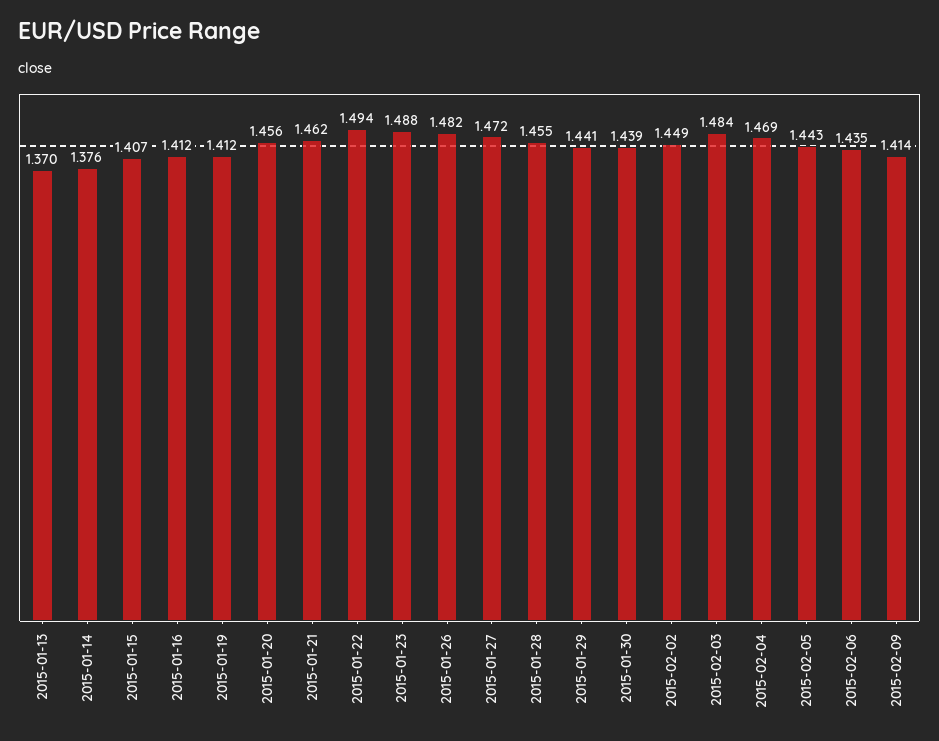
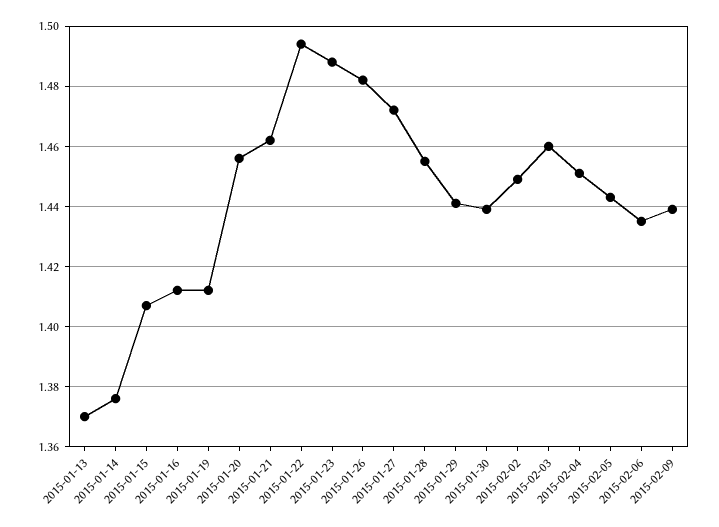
  {
    "2015-01-13": 1.37,
    "2015-01-14": 1.376,
    "2015-01-15": 1.407,
    "2015-01-16": 1.412,
    "2015-01-19": 1.412,
    "2015-01-20": 1.456,
    "2015-01-21": 1.462,
    "2015-01-22": 1.494,
    "2015-01-23": 1.488,
    "2015-01-26": 1.482,
    "2015-01-27": 1.472,
    "2015-01-28": 1.455,
    "2015-01-29": 1.441,
    "2015-01-30": 1.439,
    "2015-02-02": 1.449,
-   "2015-02-03": 1.484,
+   "2015-02-03": 1.46,
-   "2015-02-04": 1.469,
+   "2015-02-04": 1.45,
    "2015-02-05": 1.443,
    "2015-02-06": 1.435,
-   "2015-02-09": 1.414
+   "2015-02-09": 1.44
  }

